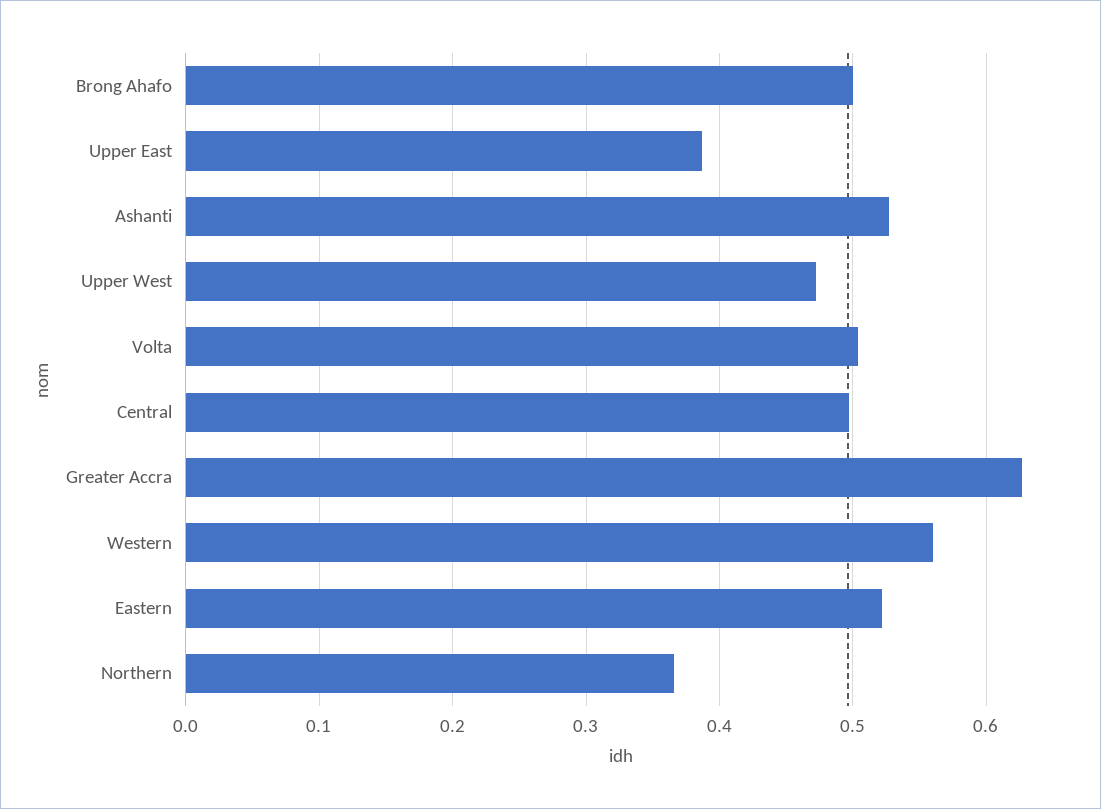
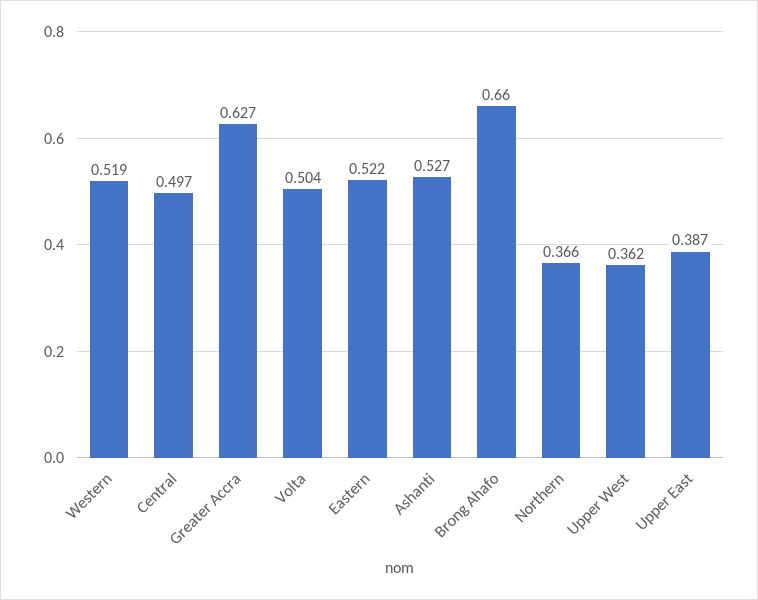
  {
-   "Brong Ahafo": 0.5,
+   "Brong Ahafo": 0.66,
    "Upper East": 0.387,
    "Ashanti": 0.527,
-   "Upper West": 0.47,
+   "Upper West": 0.362,
    "Volta": 0.504,
    "Central": 0.497,
    "Greater Accra": 0.627,
-   "Western": 0.56,
+   "Western": 0.519,
    "Eastern": 0.522,
    "Northern": 0.366
  }

